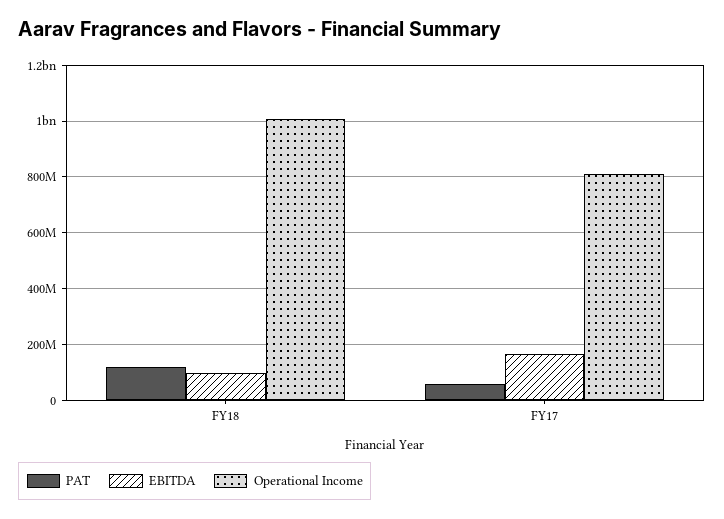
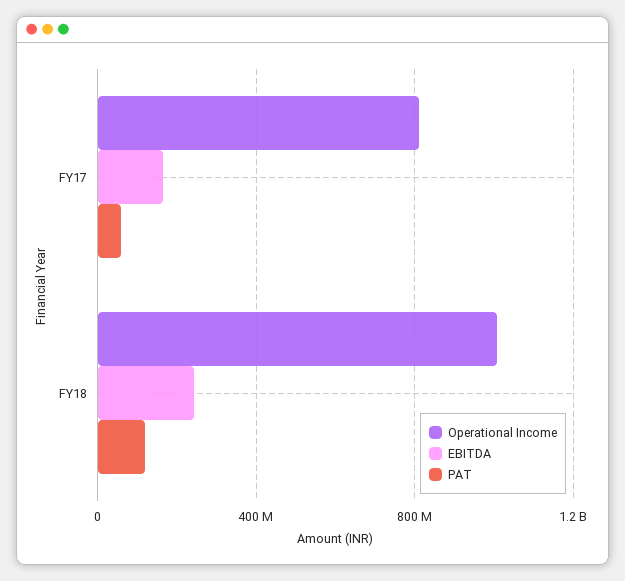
  {
    "PAT": {
      "FY18": 125000000,
      "FY17": 50000000
    },
    "EBITDA": {
-     "FY18": 100000000,
+     "FY18": 250000000,
      "FY17": 175000000
    },
    "Operational Income": {
      "FY18": 1000000000,
      "FY17": 800000000
    }
  }

